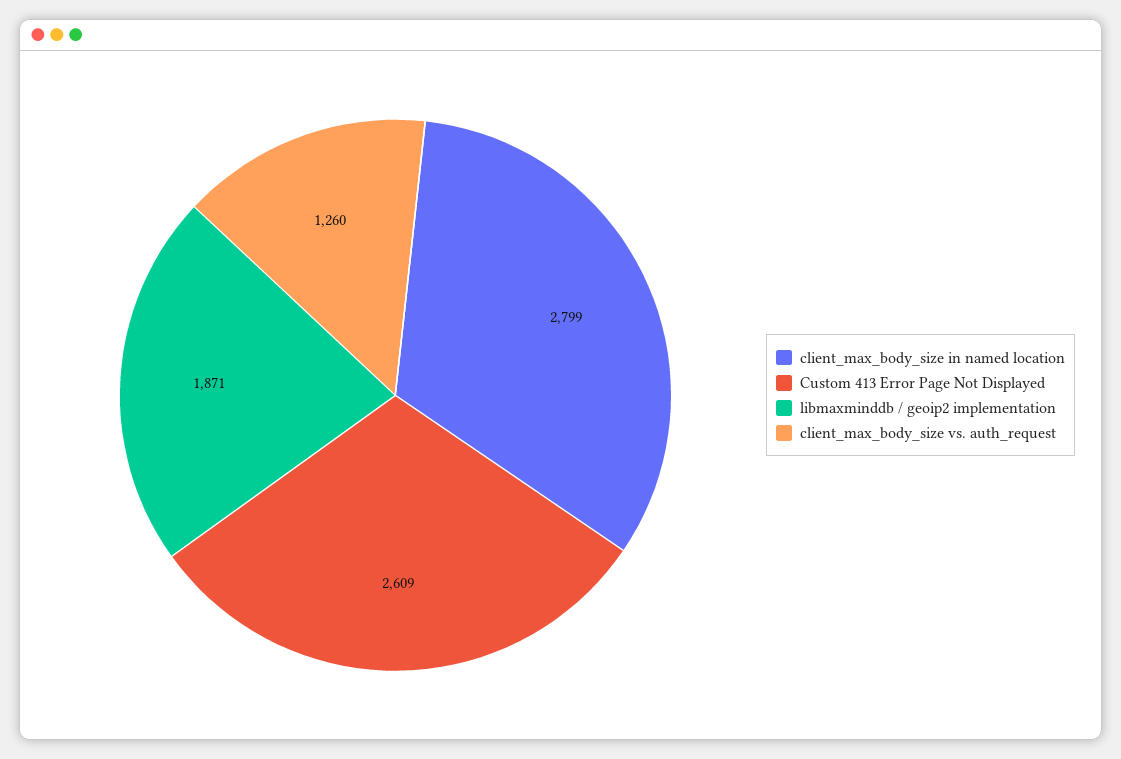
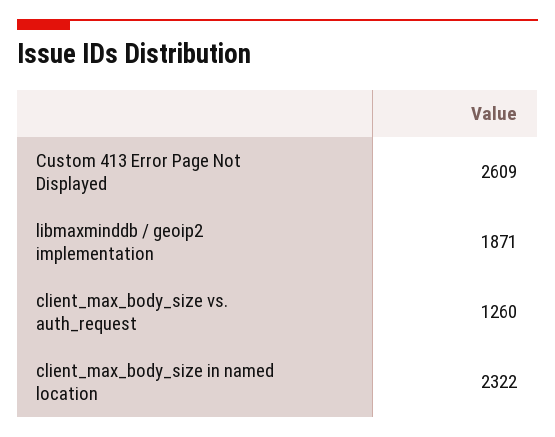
  {
-   "client_max_body_size in named location": 2799,
+   "client_max_body_size in named location": 2322,
    "Custom 413 Error Page Not Displayed": 2609,
    "libmaxminddb / geoip2 implementation": 1871,
    "client_max_body_size vs. auth_request": 1260
  }

